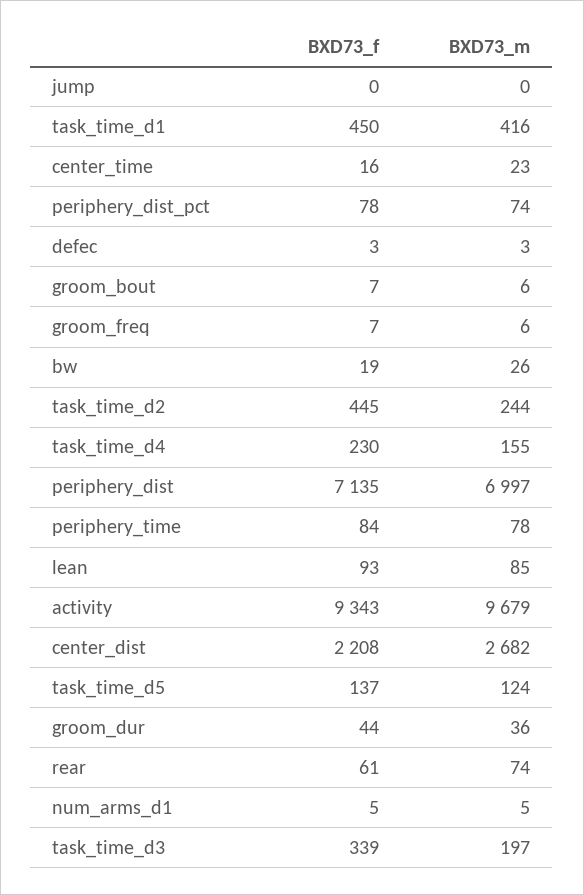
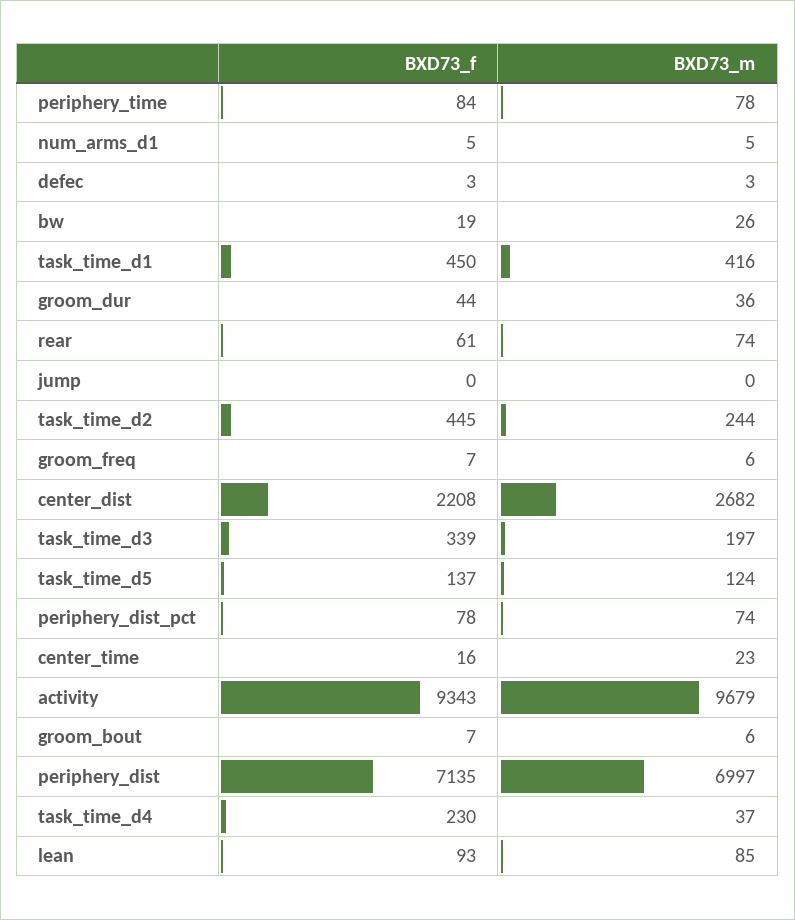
  {
    "BXD73_f": {
      "jump": 0,
      "task_time_d1": 450,
      "center_time": 16,
      "periphery_dist_pct": 78,
      "defec": 3,
      "groom_bout": 7,
      "groom_freq": 7,
      "bw": 19,
      "task_time_d2": 445,
      "task_time_d4": 230,
      "periphery_dist": 7135,
      "periphery_time": 84,
      "lean": 93,
      "activity": 9343,
      "center_dist": 2208,
      "task_time_d5": 137,
      "groom_dur": 44,
      "rear": 61,
      "num_arms_d1": 5,
      "task_time_d3": 339
    },
    "BXD73_m": {
      "jump": 0,
      "task_time_d1": 416,
      "center_time": 23,
      "periphery_dist_pct": 74,
      "defec": 3,
      "groom_bout": 6,
      "groom_freq": 6,
      "bw": 26,
      "task_time_d2": 244,
-     "task_time_d4": 155,
+     "task_time_d4": 37,
      "periphery_dist": 6997,
      "periphery_time": 78,
      "lean": 85,
      "activity": 9679,
      "center_dist": 2682,
      "task_time_d5": 124,
      "groom_dur": 36,
      "rear": 74,
      "num_arms_d1": 5,
      "task_time_d3": 197
    }
  }

